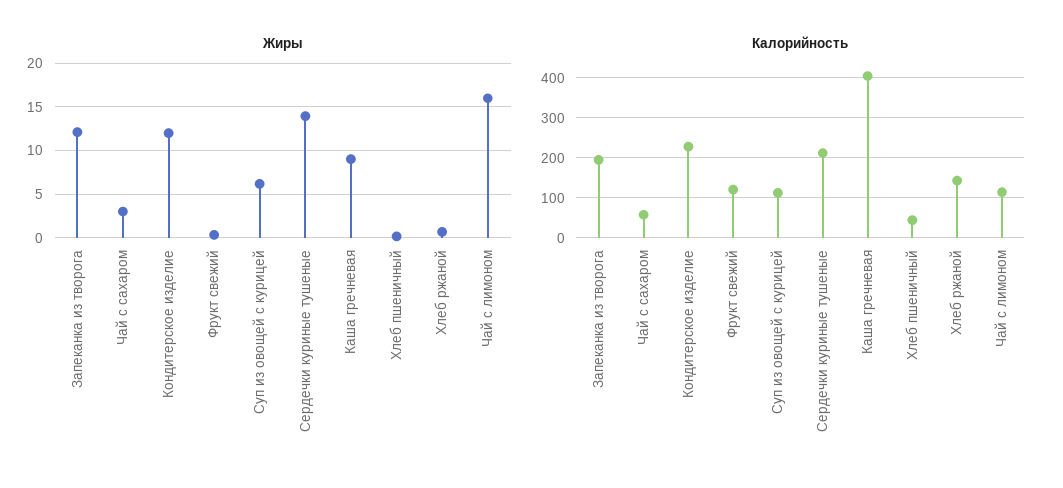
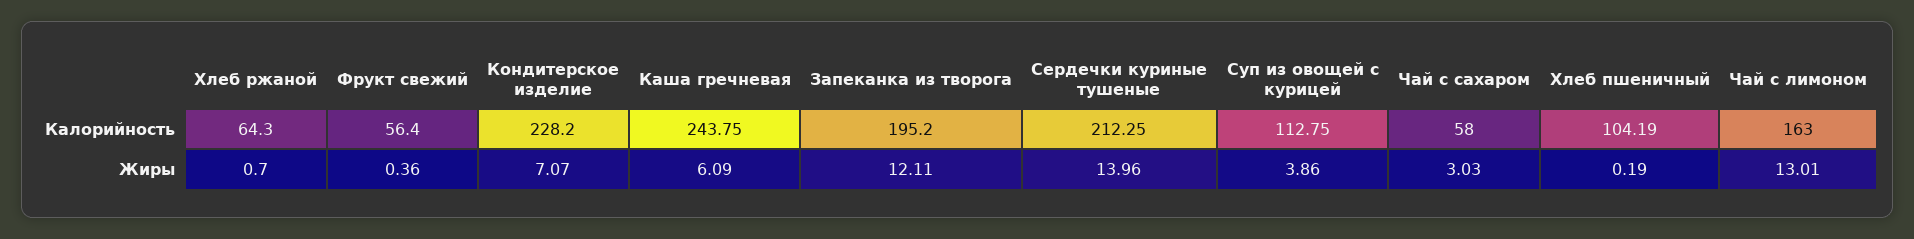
  {
    "Жиры": {
      "Запеканка из творога": 12.11,
      "Чай с сахаром": 3.03,
-     "Кондитерское изделие": 12,
+     "Кондитерское изделие": 7.07,
      "Фрукт свежий": 0.36,
-     "Суп из овощей с курицей": 6,
+     "Суп из овощей с курицей": 3.86,
      "Сердечки куриные тушеные": 13.96,
-     "Каша гречневая": 9,
+     "Каша гречневая": 6.09,
      "Хлеб пшеничный": 0.19,
      "Хлеб ржаной": 0.7,
-     "Чай с лимоном": 16
+     "Чай с лимоном": 13.01
    },
    "Калорийность": {
      "Запеканка из творога": 195.2,
      "Чай с сахаром": 58,
      "Кондитерское изделие": 228.2,
-     "Фрукт свежий": 120,
+     "Фрукт свежий": 56.4,
      "Суп из овощей с курицей": 112.75,
      "Сердечки куриные тушеные": 212.25,
-     "Каша гречневая": 400,
+     "Каша гречневая": 243.75,
-     "Хлеб пшеничный": 40,
+     "Хлеб пшеничный": 104.19,
-     "Хлеб ржаной": 140,
+     "Хлеб ржаной": 64.3,
-     "Чай с лимоном": 120
+     "Чай с лимоном": 163
    }
  }

